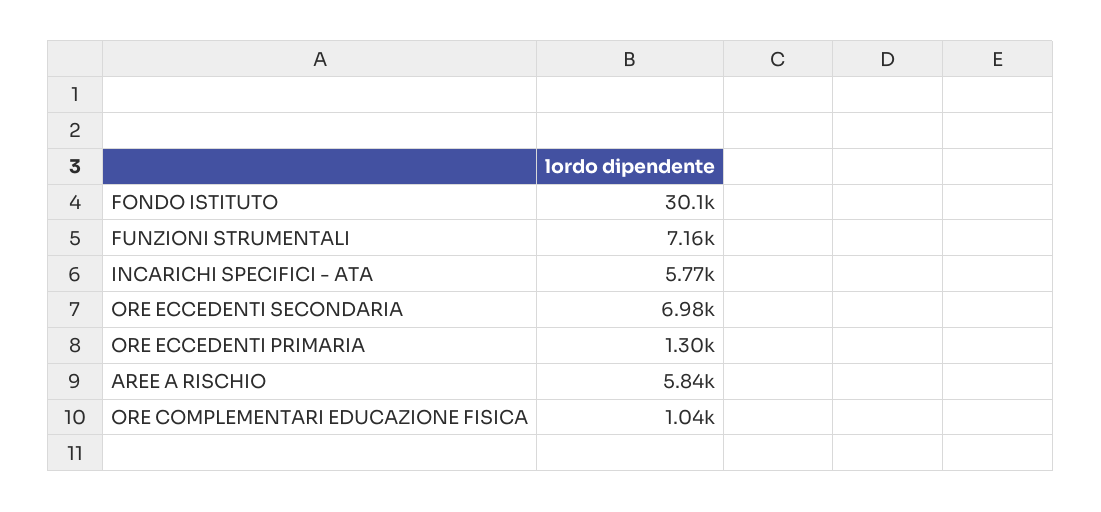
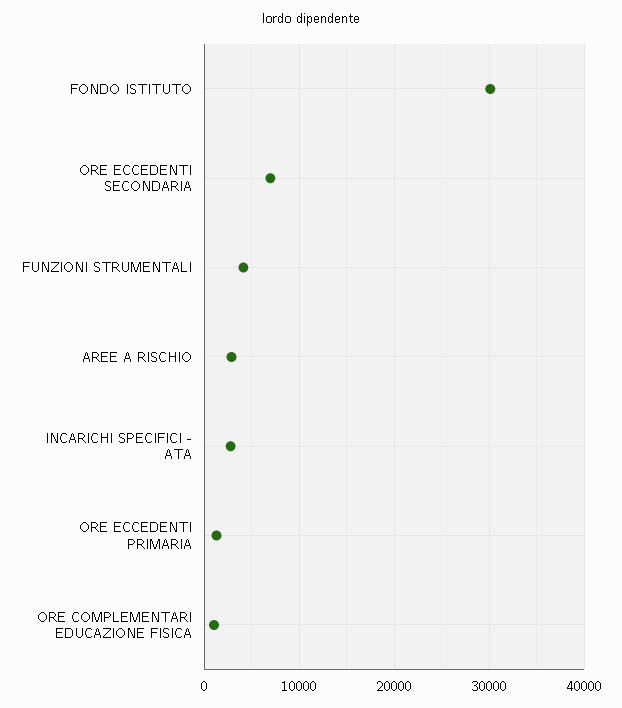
  {
    "FONDO ISTITUTO": 30100,
-   "FUNZIONI STRUMENTALI": 7160,
+   "FUNZIONI STRUMENTALI": 4000,
-   "INCARICHI SPECIFICI - ATA": 5770,
+   "INCARICHI SPECIFICI - ATA": 3000,
    "ORE ECCEDENTI SECONDARIA": 6980,
    "ORE ECCEDENTI PRIMARIA": 1300,
-   "AREE A RISCHIO": 5840,
+   "AREE A RISCHIO": 3000,
    "ORE COMPLEMENTARI EDUCAZIONE FISICA": 1040
  }

